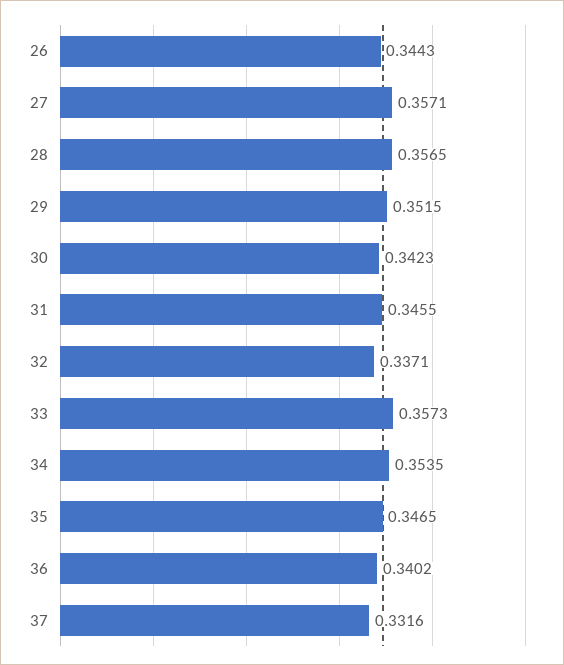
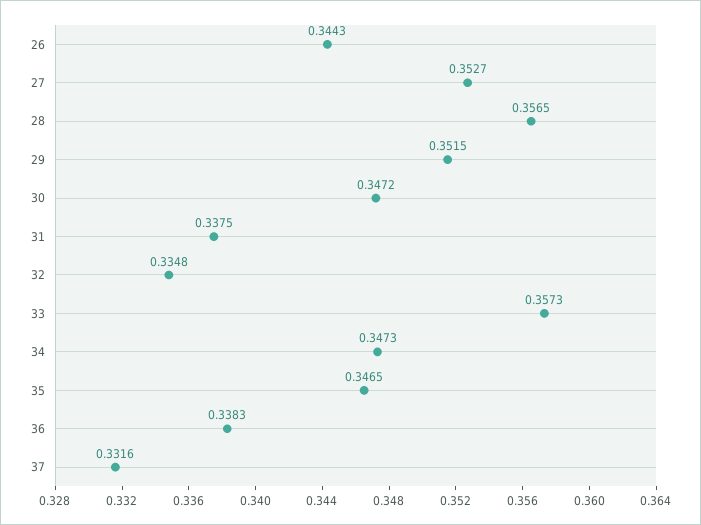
  {
    "26": 0.3443,
-   "27": 0.3571,
+   "27": 0.3527,
    "28": 0.3565,
    "29": 0.3515,
-   "30": 0.3423,
+   "30": 0.3472,
-   "31": 0.3455,
+   "31": 0.3375,
-   "32": 0.3371,
+   "32": 0.3348,
    "33": 0.3573,
-   "34": 0.3535,
+   "34": 0.3473,
    "35": 0.3465,
-   "36": 0.3402,
+   "36": 0.3383,
    "37": 0.3316
  }

